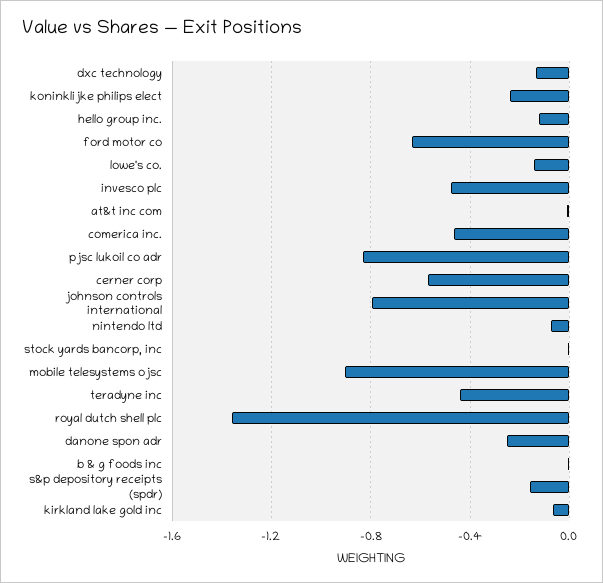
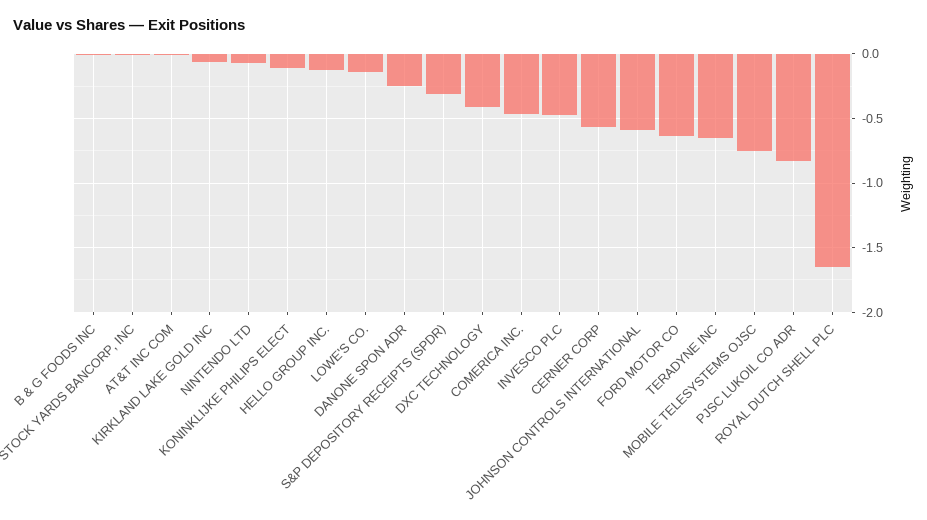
  {
-   "dxc technology": -0.15,
+   "dxc technology": -0.4,
-   "koninklijke philips elect": -0.25,
+   "koninklijke philips elect": -0.1,
    "hello group inc.": -0.1,
    "ford motor co": -0.65,
    "lowe's co.": -0.15,
    "invesco plc": -0.5,
    "at&t inc com": 0,
    "comerica inc.": -0.45,
    "pjsc lukoil co adr": -0.85,
    "cerner corp": -0.55,
-   "johnson controls international": -0.8,
+   "johnson controls international": -0.6,
    "nintendo ltd": -0.05,
    "stock yards bancorp, inc": 0,
-   "mobile telesystems ojsc": -0.9,
+   "mobile telesystems ojsc": -0.75,
-   "teradyne inc": -0.45,
+   "teradyne inc": -0.65,
-   "royal dutch shell plc": -1.35,
+   "royal dutch shell plc": -1.65,
    "danone spon adr": -0.25,
    "b & g foods inc": 0,
-   "s&p depository receipts (spdr)": -0.15,
+   "s&p depository receipts (spdr)": -0.3,
    "kirkland lake gold inc": -0.05
  }

